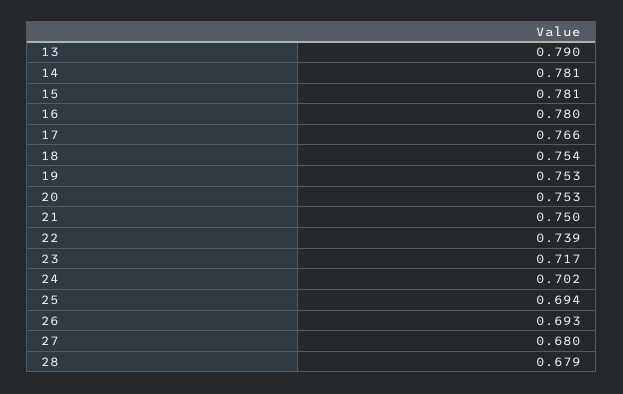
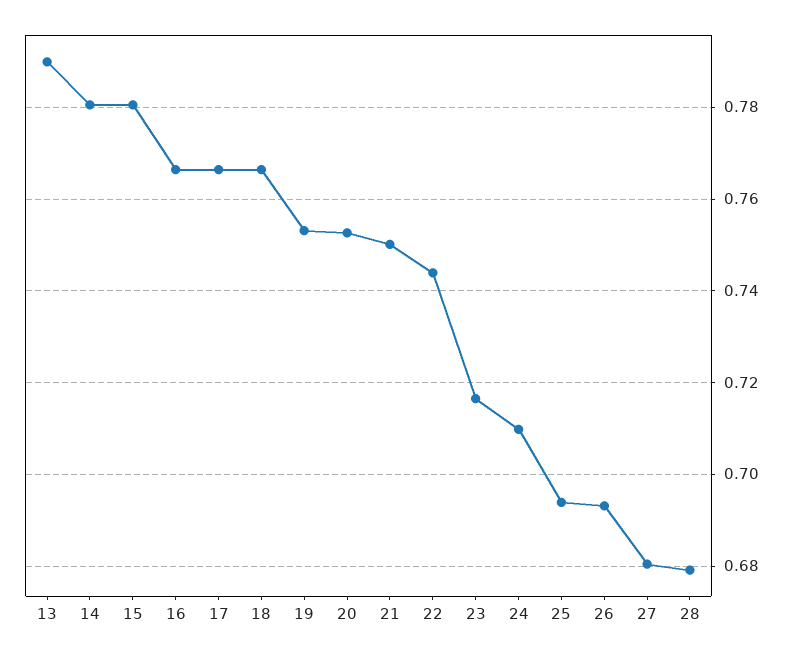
  {
    "13": 0.79,
    "14": 0.781,
    "15": 0.781,
-   "16": 0.78,
+   "16": 0.766,
    "17": 0.766,
-   "18": 0.754,
+   "18": 0.766,
    "19": 0.753,
    "20": 0.753,
    "21": 0.75,
-   "22": 0.739,
+   "22": 0.744,
    "23": 0.717,
-   "24": 0.702,
+   "24": 0.71,
    "25": 0.694,
    "26": 0.693,
    "27": 0.68,
    "28": 0.679
  }

